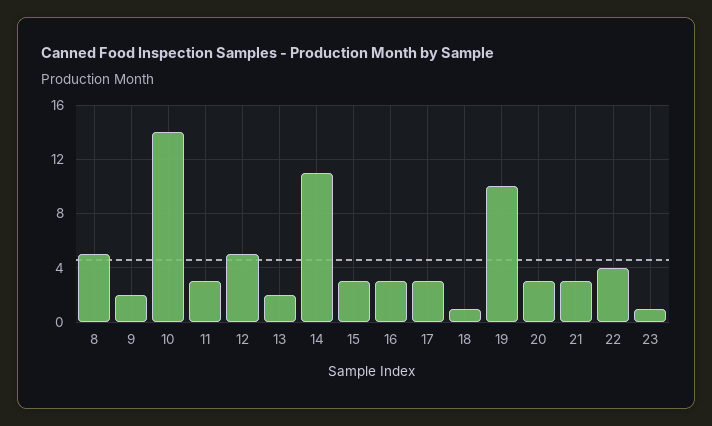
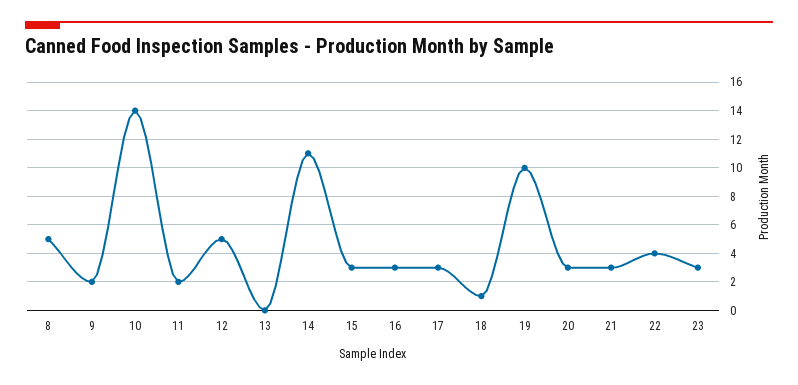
  {
    "8": 5,
    "9": 2,
    "10": 14,
-   "11": 3,
+   "11": 2,
    "12": 5,
-   "13": 2,
+   "13": 0,
    "14": 11,
    "15": 3,
    "16": 3,
    "17": 3,
    "18": 1,
    "19": 10,
    "20": 3,
    "21": 3,
    "22": 4,
-   "23": 1
+   "23": 3
  }

